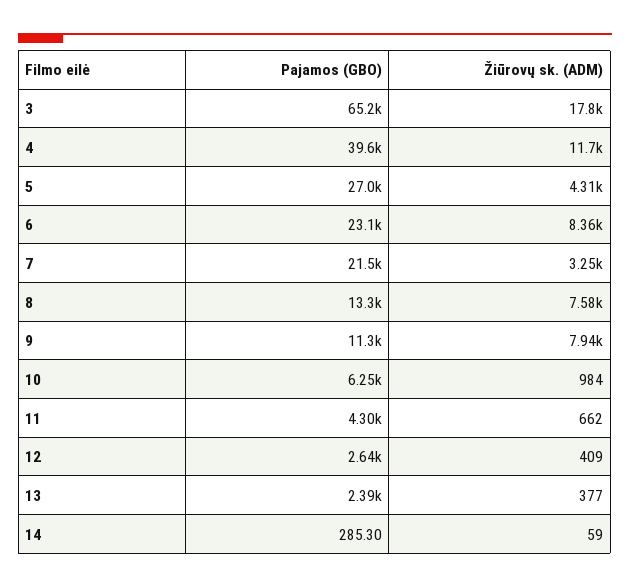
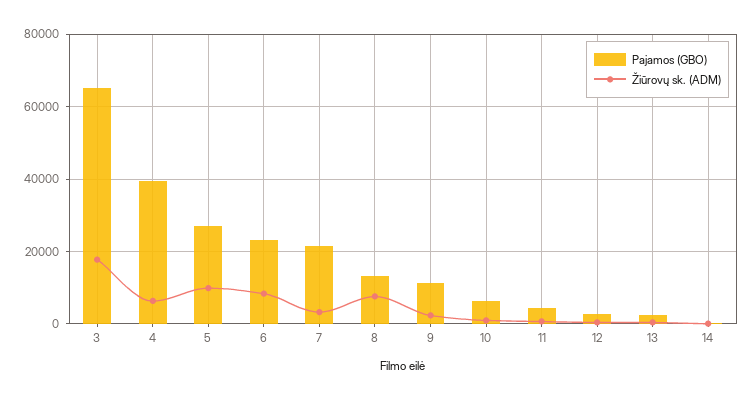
  {
    "Pajamos (GBO)": {
      "3": 65200,
      "4": 39600,
      "5": 27000,
      "6": 23100,
      "7": 21500,
      "8": 13300,
      "9": 11300,
      "10": 6250,
      "11": 4300,
      "12": 2640,
      "13": 2390,
      "14": 285.3
    },
    "Žiūrovų sk. (ADM)": {
      "3": 17800,
-     "4": 11700,
+     "4": 6000,
-     "5": 4310,
+     "5": 10000,
      "6": 8360,
      "7": 3250,
      "8": 7580,
-     "9": 7940,
+     "9": 2000,
      "10": 984,
      "11": 662,
      "12": 409,
      "13": 377,
      "14": 59
    }
  }

